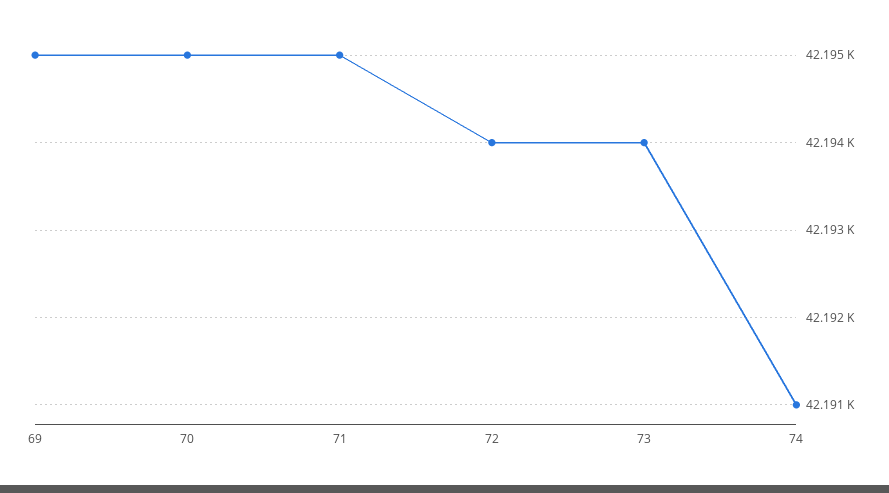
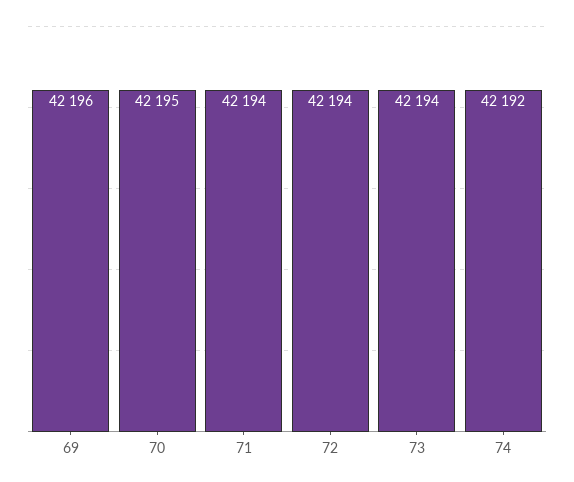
  {
-   "69": 42195,
+   "69": 42196,
    "70": 42195,
-   "71": 42195,
+   "71": 42194,
    "72": 42194,
    "73": 42194,
-   "74": 42191
+   "74": 42192
  }

